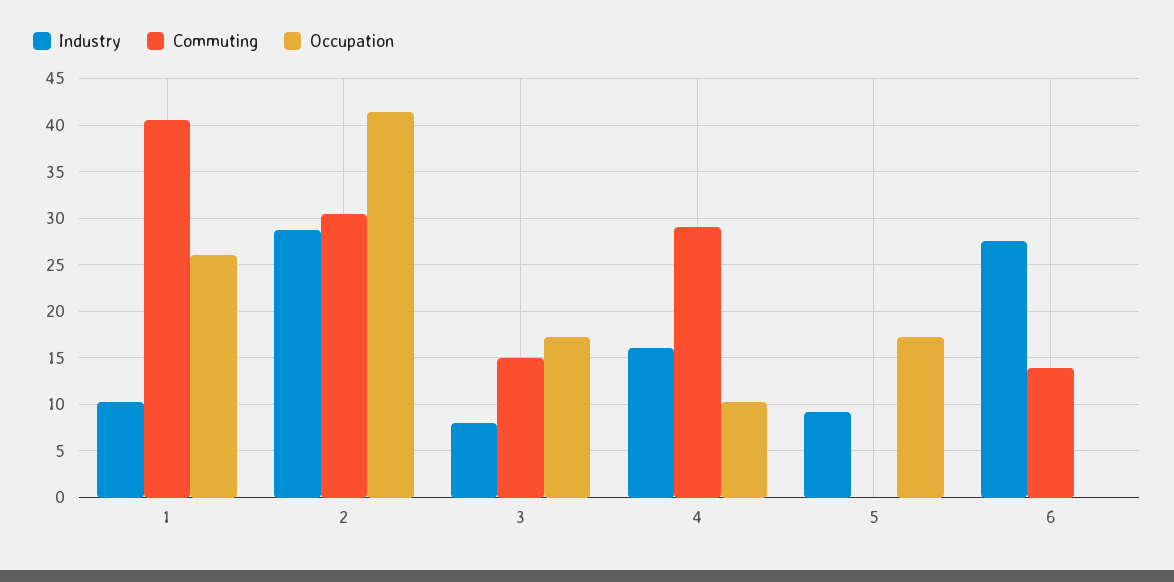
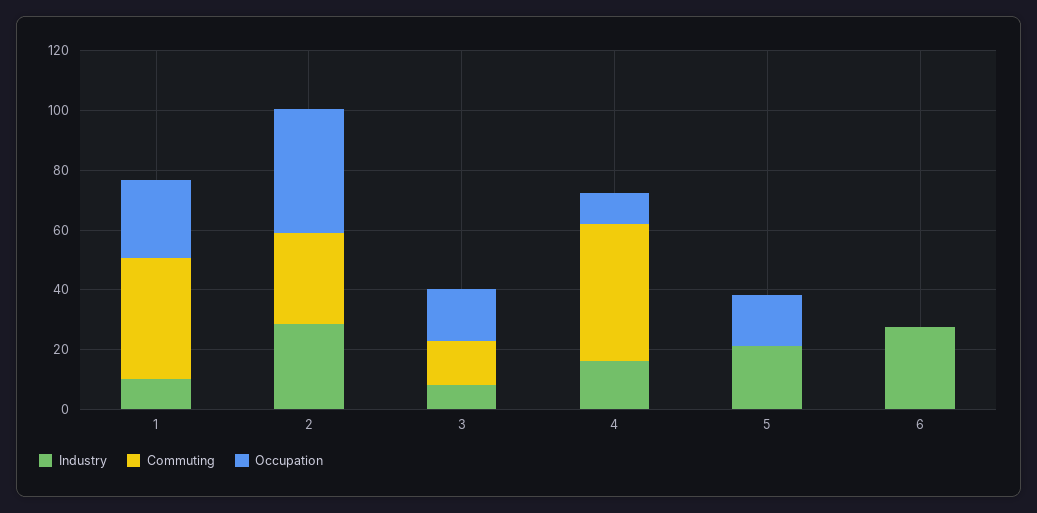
  {
    "Industry": {
      "1": 10,
      "2": 29,
      "3": 8,
      "4": 16,
-     "5": 9,
+     "5": 20,
      "6": 28
    },
    "Commuting": {
      "1": 41,
      "2": 30,
      "3": 15,
-     "4": 29,
+     "4": 45,
      "5": 0,
-     "6": 14
+     "6": 0
    },
    "Occupation": {
      "1": 26,
      "2": 41,
      "3": 17,
      "4": 10,
      "5": 17,
      "6": 0
    }
  }

